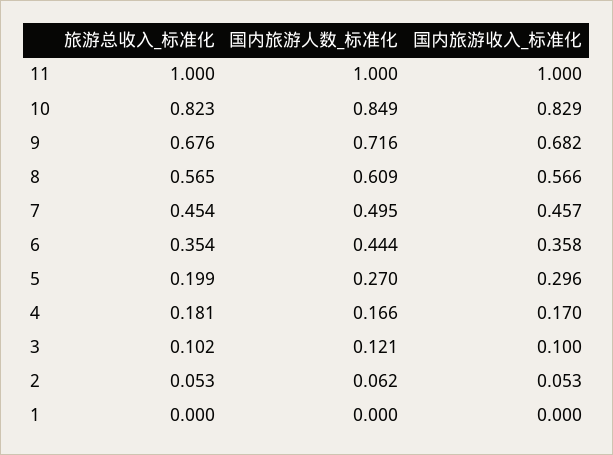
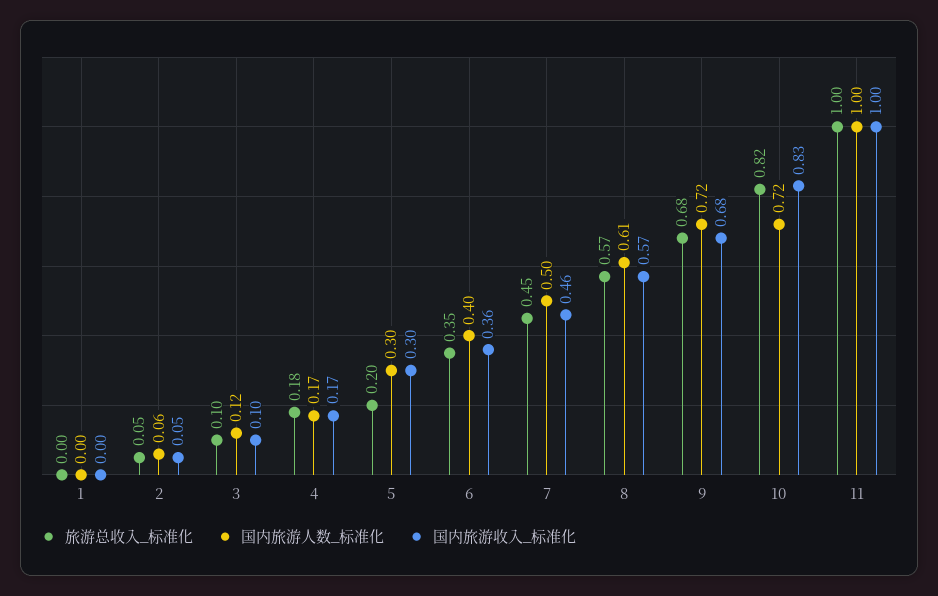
  {
    "旅游总收入_标准化": {
      "11": 1,
      "10": 0.823,
      "9": 0.676,
      "8": 0.565,
      "7": 0.454,
      "6": 0.354,
      "5": 0.199,
      "4": 0.181,
      "3": 0.102,
      "2": 0.053,
      "1": 0
    },
    "国内旅游人数_标准化": {
      "11": 1,
-     "10": 0.849,
+     "10": 0.72,
      "9": 0.716,
      "8": 0.609,
      "7": 0.495,
-     "6": 0.444,
+     "6": 0.4,
-     "5": 0.27,
+     "5": 0.3,
      "4": 0.166,
      "3": 0.121,
      "2": 0.062,
      "1": 0
    },
    "国内旅游收入_标准化": {
      "11": 1,
      "10": 0.829,
      "9": 0.682,
      "8": 0.566,
      "7": 0.457,
      "6": 0.358,
      "5": 0.296,
      "4": 0.17,
      "3": 0.1,
      "2": 0.053,
      "1": 0
    }
  }

